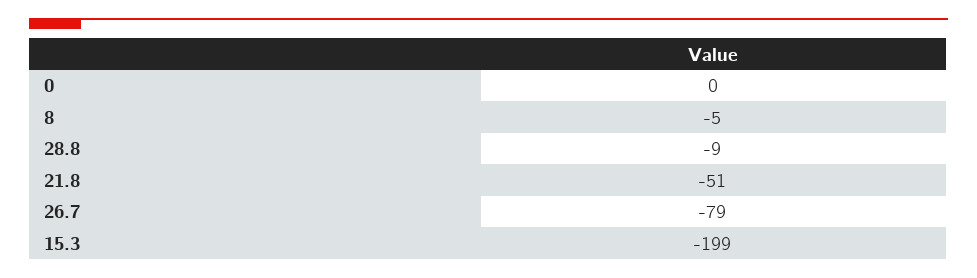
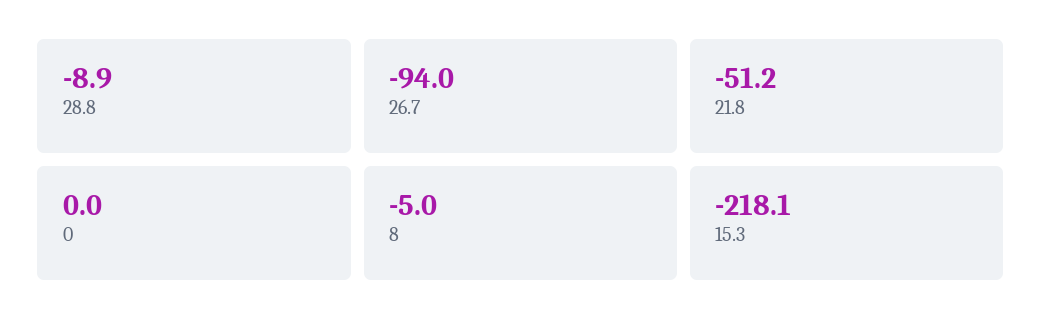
  {
    "0": 0,
    "8": -5,
    "28.8": -8.9,
    "21.8": -51.2,
-   "26.7": -79,
+   "26.7": -94,
-   "15.3": -199
+   "15.3": -218.1
  }

